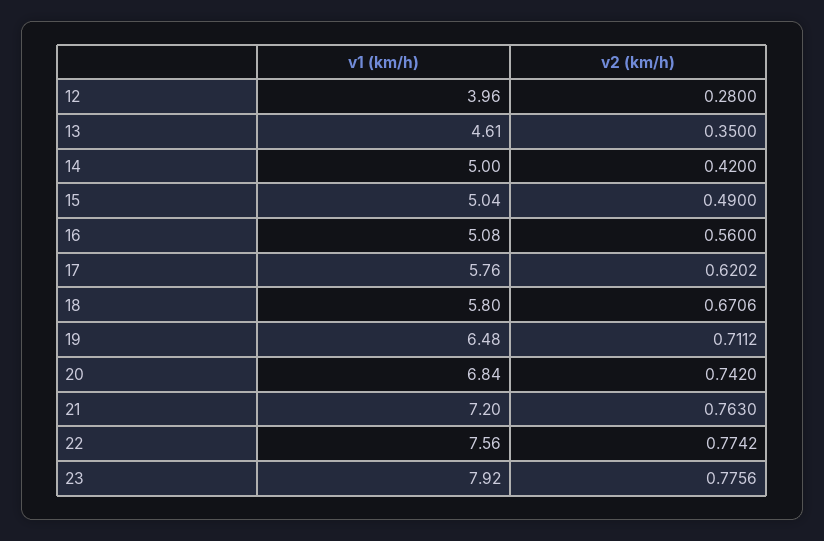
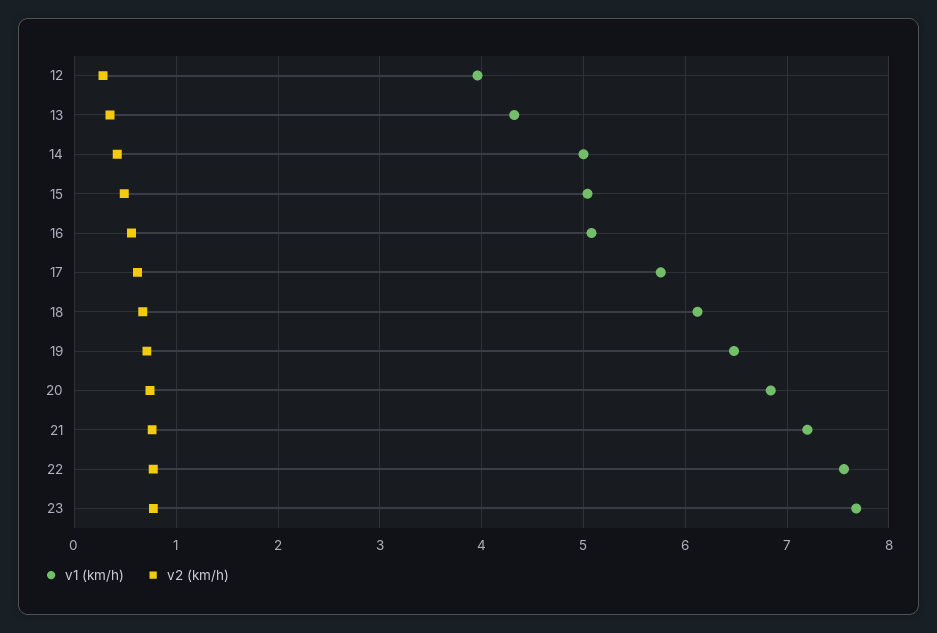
  {
    "v1 (km/h)": {
      "12": 3.96,
-     "13": 4.61,
+     "13": 4.3,
      "14": 5,
      "15": 5.04,
      "16": 5.08,
      "17": 5.76,
-     "18": 5.8,
+     "18": 6.1,
      "19": 6.48,
      "20": 6.84,
      "21": 7.2,
      "22": 7.56,
-     "23": 7.92
+     "23": 7.7
    },
    "v2 (km/h)": {
      "12": 0.28,
      "13": 0.35,
      "14": 0.42,
      "15": 0.49,
      "16": 0.56,
      "17": 0.6202,
      "18": 0.6706,
      "19": 0.7112,
      "20": 0.742,
      "21": 0.763,
      "22": 0.7742,
      "23": 0.7756
    }
  }

